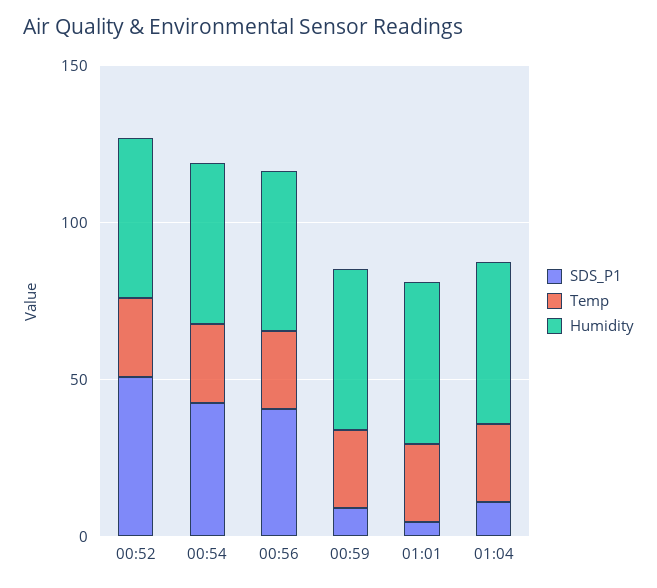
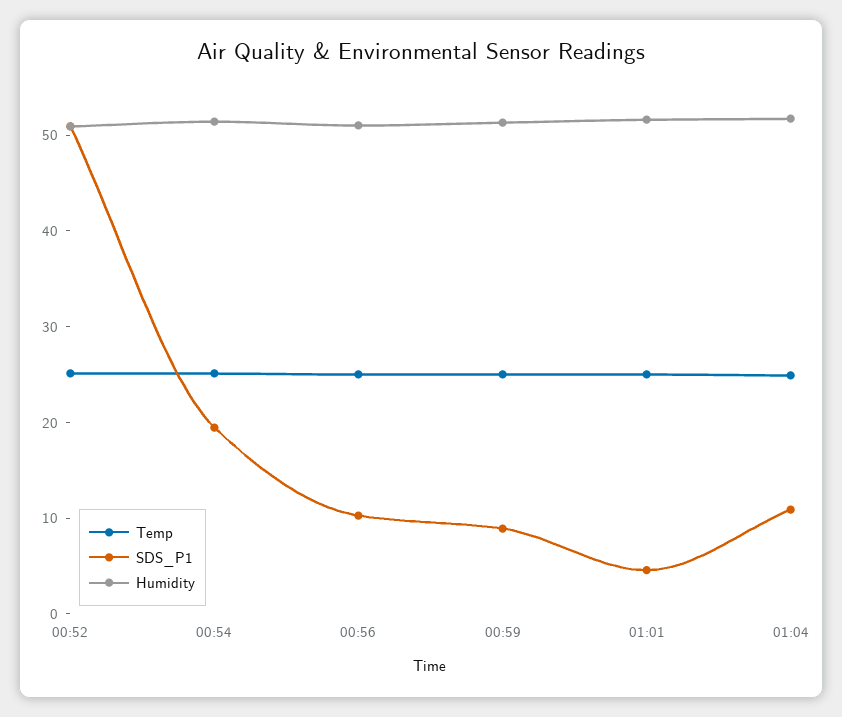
  {
    "SDS_P1": {
      "00:52": 50,
-     "00:54": 40,
+     "00:54": 20,
-     "00:56": 40,
+     "00:56": 10,
      "00:59": 8,
      "01:01": 4,
      "01:04": 10
    },
    "Temp": {
      "00:52": 26,
      "00:54": 26,
      "00:56": 26,
      "00:59": 26,
      "01:01": 26,
      "01:04": 24
    },
    "Humidity": {
      "00:52": 50,
      "00:54": 52,
      "00:56": 52,
      "00:59": 52,
      "01:01": 52,
      "01:04": 52
    }
  }

